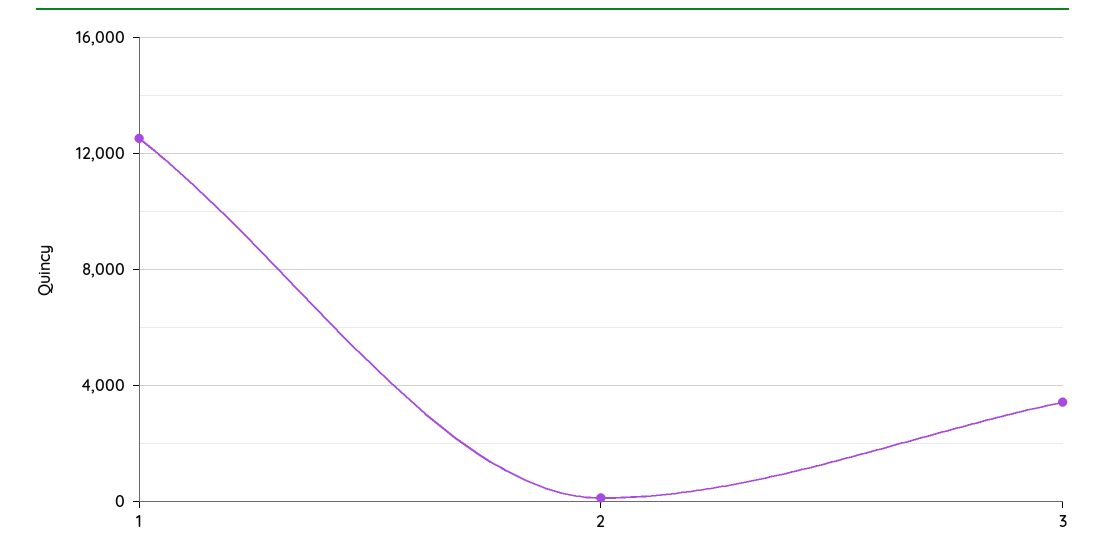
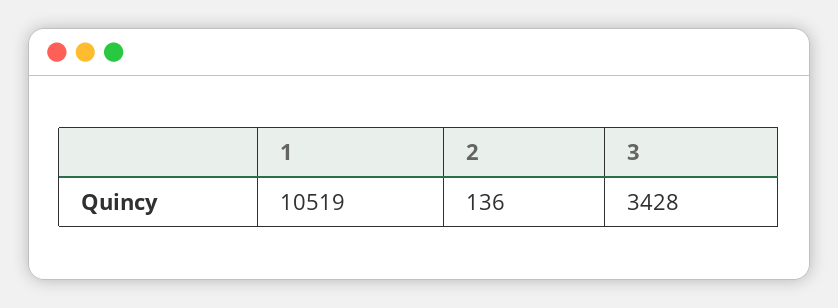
  {
-   "1": 12500,
+   "1": 10519,
    "2": 136,
    "3": 3428
  }

